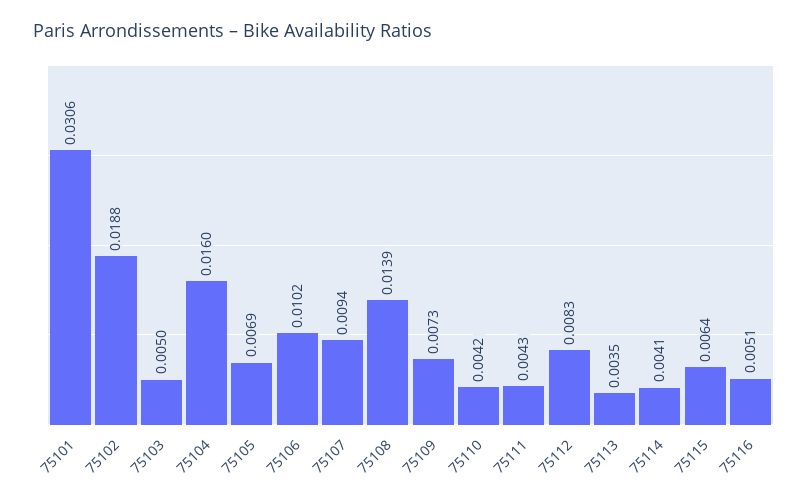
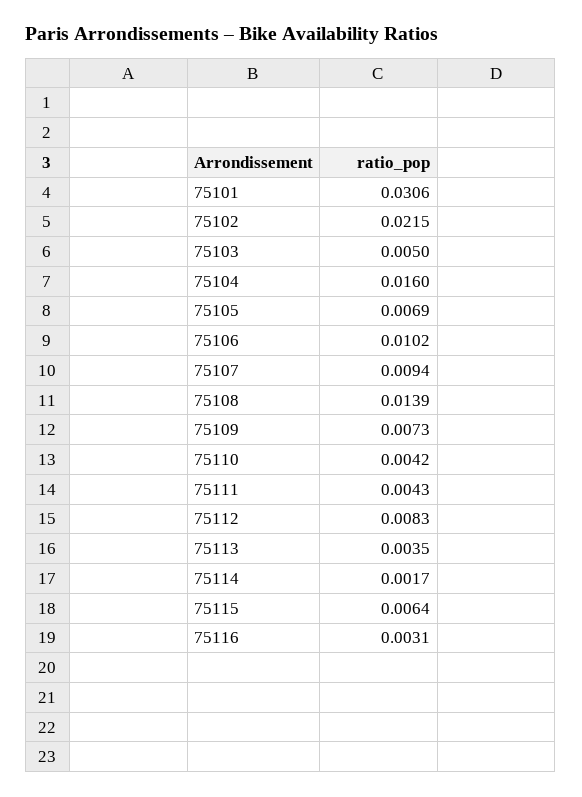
  {
    "75101": 0.0306,
-   "75102": 0.0188,
+   "75102": 0.0215,
    "75103": 0.005,
    "75104": 0.016,
    "75105": 0.0069,
    "75106": 0.0102,
    "75107": 0.0094,
    "75108": 0.0139,
    "75109": 0.0073,
    "75110": 0.0042,
    "75111": 0.0043,
    "75112": 0.0083,
    "75113": 0.0035,
-   "75114": 0.0041,
+   "75114": 0.0017,
    "75115": 0.0064,
-   "75116": 0.0051
+   "75116": 0.0031
  }

